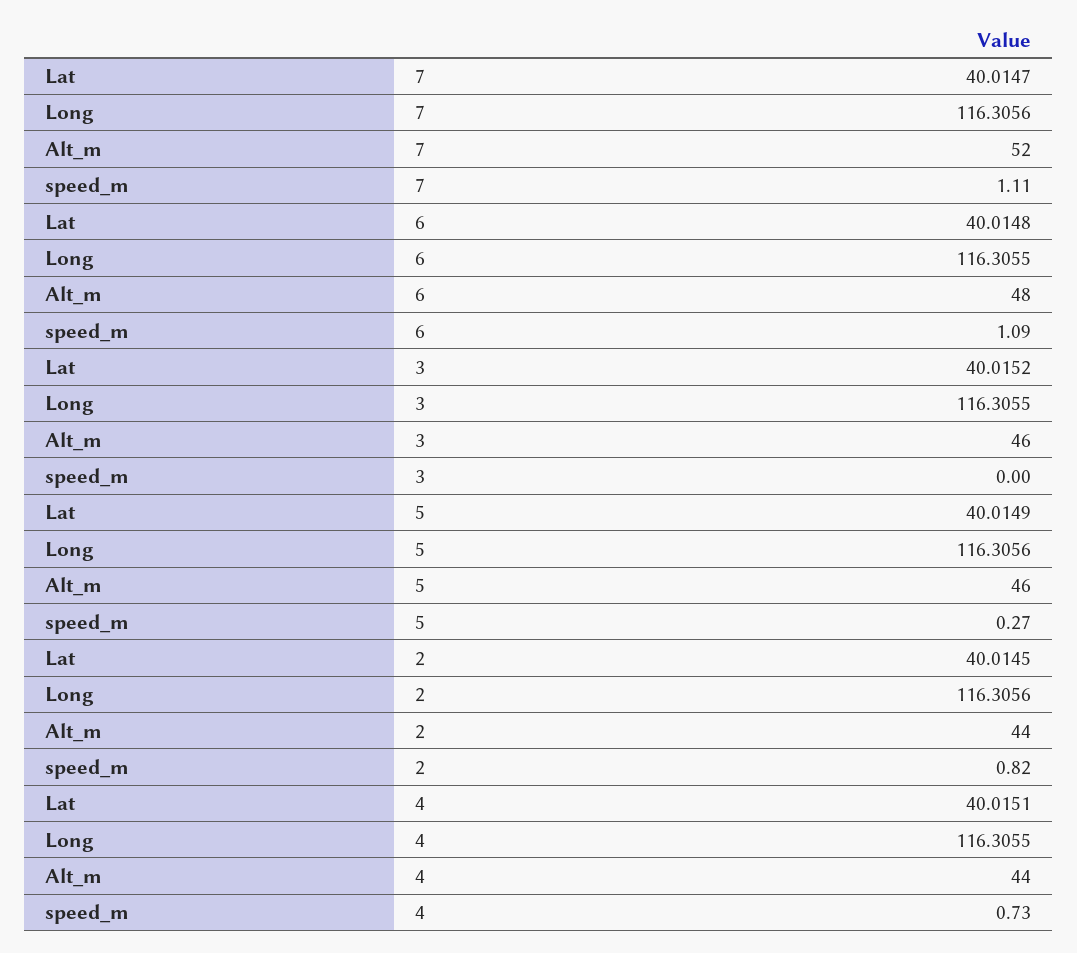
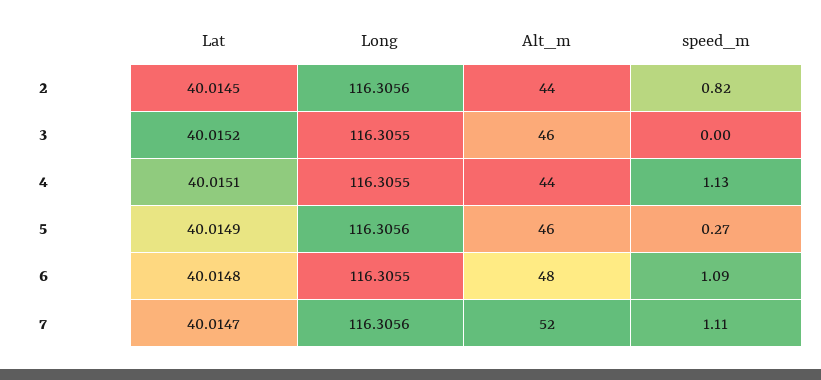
  {
    "Lat": {
      "7": 40.0147,
      "6": 40.0148,
      "3": 40.0152,
      "5": 40.0149,
      "2": 40.0145,
      "4": 40.0151
    },
    "Long": {
      "7": 116.3056,
      "6": 116.3055,
      "3": 116.3055,
      "5": 116.3056,
      "2": 116.3056,
      "4": 116.3055
    },
    "Alt_m": {
      "7": 52,
      "6": 48,
      "3": 46,
      "5": 46,
      "2": 44,
      "4": 44
    },
    "speed_m": {
      "7": 1.11,
      "6": 1.09,
      "3": 0,
      "5": 0.27,
      "2": 0.82,
-     "4": 0.73
+     "4": 1.13
    }
  }

